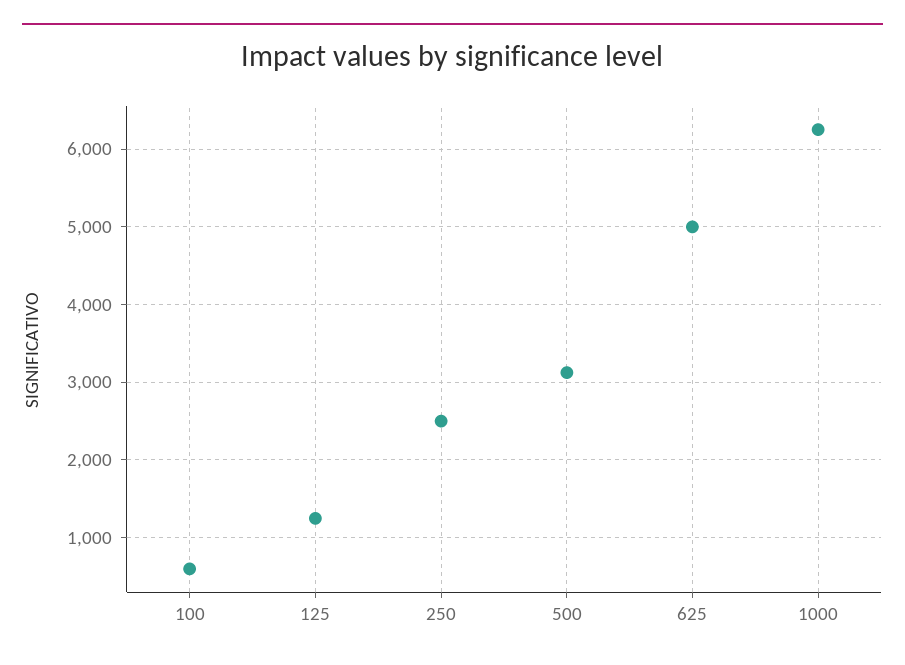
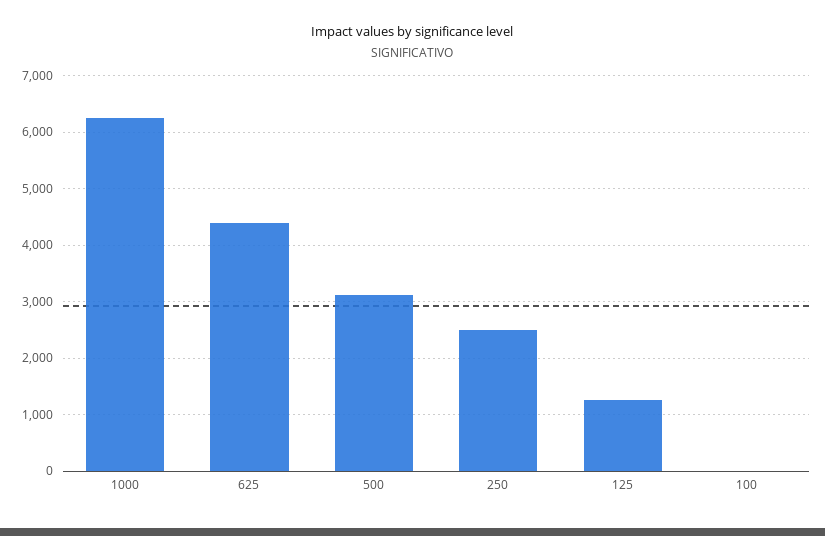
  {
-   "100": 600,
+   "100": 0,
    "125": 1300,
    "250": 2500,
    "500": 3100,
-   "625": 5000,
+   "625": 4400,
    "1000": 6300
  }

